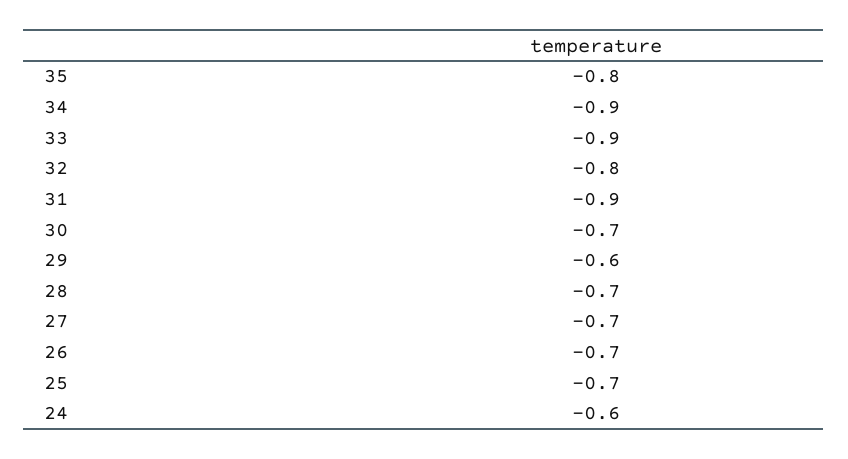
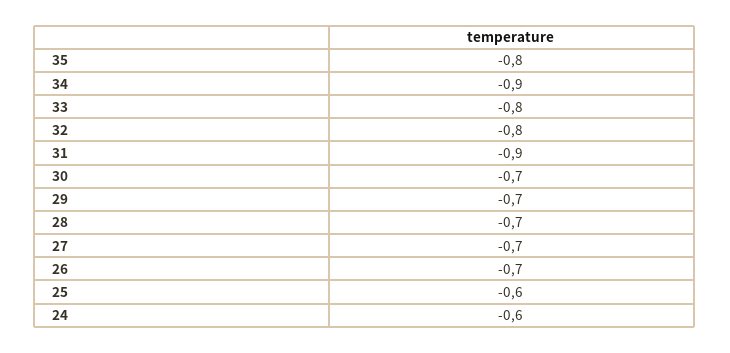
  {
    "35": -0.8,
    "34": -0.9,
-   "33": -0.9,
+   "33": -0.8,
    "32": -0.8,
    "31": -0.9,
    "30": -0.7,
-   "29": -0.6,
+   "29": -0.7,
    "28": -0.7,
    "27": -0.7,
    "26": -0.7,
-   "25": -0.7,
+   "25": -0.6,
    "24": -0.6
  }

